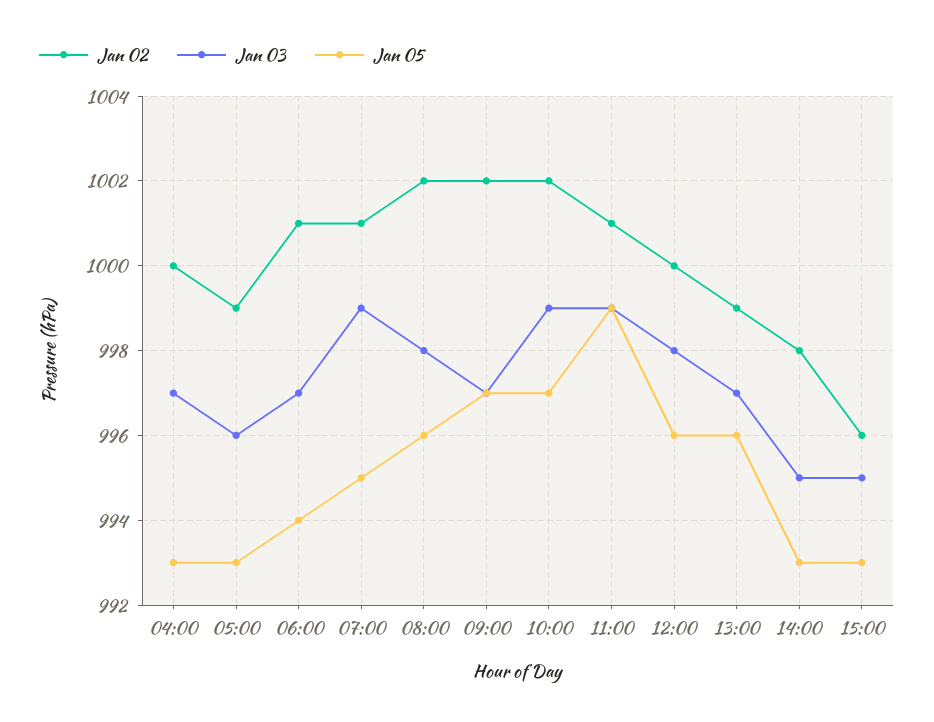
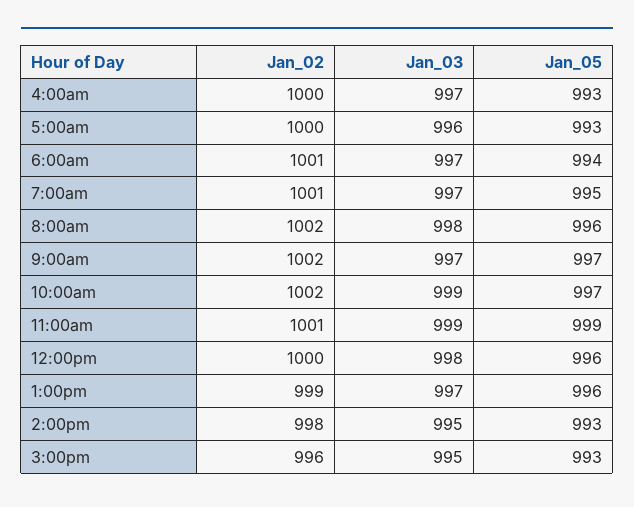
  {
    "Jan 02": {
      "04:00": 1000,
-     "05:00": 999,
+     "05:00": 1000,
      "06:00": 1001,
      "07:00": 1001,
      "08:00": 1002,
      "09:00": 1002,
      "10:00": 1002,
      "11:00": 1001,
      "12:00": 1000,
      "13:00": 999,
      "14:00": 998,
      "15:00": 996
    },
    "Jan 03": {
      "04:00": 997,
      "05:00": 996,
      "06:00": 997,
-     "07:00": 999,
+     "07:00": 997,
      "08:00": 998,
      "09:00": 997,
      "10:00": 999,
      "11:00": 999,
      "12:00": 998,
      "13:00": 997,
      "14:00": 995,
      "15:00": 995
    },
    "Jan 05": {
      "04:00": 993,
      "05:00": 993,
      "06:00": 994,
      "07:00": 995,
      "08:00": 996,
      "09:00": 997,
      "10:00": 997,
      "11:00": 999,
      "12:00": 996,
      "13:00": 996,
      "14:00": 993,
      "15:00": 993
    }
  }

